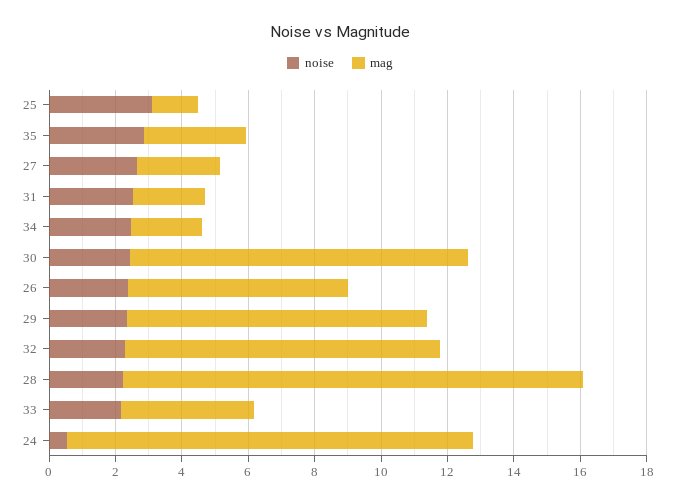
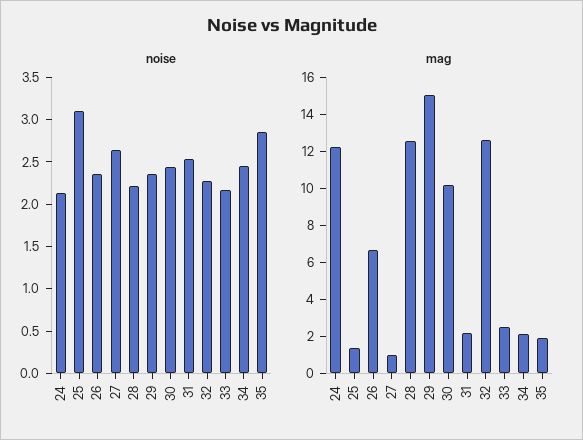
  {
    "noise": {
      "25": 3.1,
      "35": 2.9,
      "27": 2.6,
      "31": 2.5,
      "34": 2.5,
      "30": 2.4,
      "26": 2.4,
      "29": 2.4,
      "32": 2.3,
      "28": 2.2,
      "33": 2.2,
-     "24": 0.5
+     "24": 2.1
    },
    "mag": {
      "25": 1.5,
-     "35": 3,
+     "35": 2,
-     "27": 2.5,
+     "27": 1,
      "31": 2,
      "34": 2,
      "30": 10,
      "26": 6.5,
-     "29": 9,
+     "29": 15,
-     "32": 9.5,
+     "32": 12.5,
-     "28": 14,
+     "28": 12.5,
-     "33": 4,
+     "33": 2.5,
      "24": 12
    }
  }

